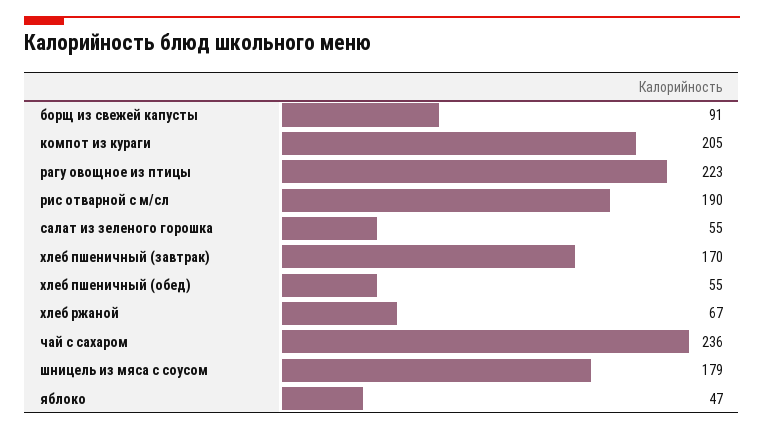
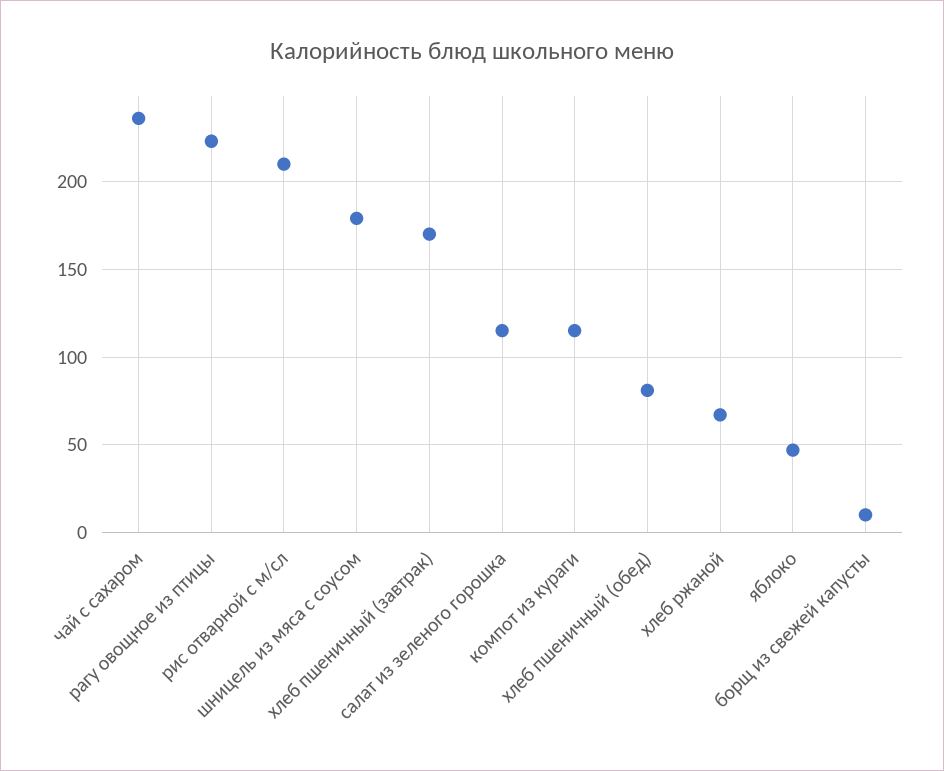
  {
-   "борщ из свежей капусты": 91,
+   "борщ из свежей капусты": 10,
-   "компот из кураги": 205,
+   "компот из кураги": 115,
    "рагу овощное из птицы": 223,
-   "рис отварной с м/сл": 190,
+   "рис отварной с м/сл": 210,
-   "салат из зеленого горошка": 55,
+   "салат из зеленого горошка": 115,
    "хлеб пшеничный (завтрак)": 170,
-   "хлеб пшеничный (обед)": 55,
+   "хлеб пшеничный (обед)": 80,
    "хлеб ржаной": 67,
    "чай с сахаром": 236,
    "шницель из мяса с соусом": 179,
    "яблоко": 47
  }

